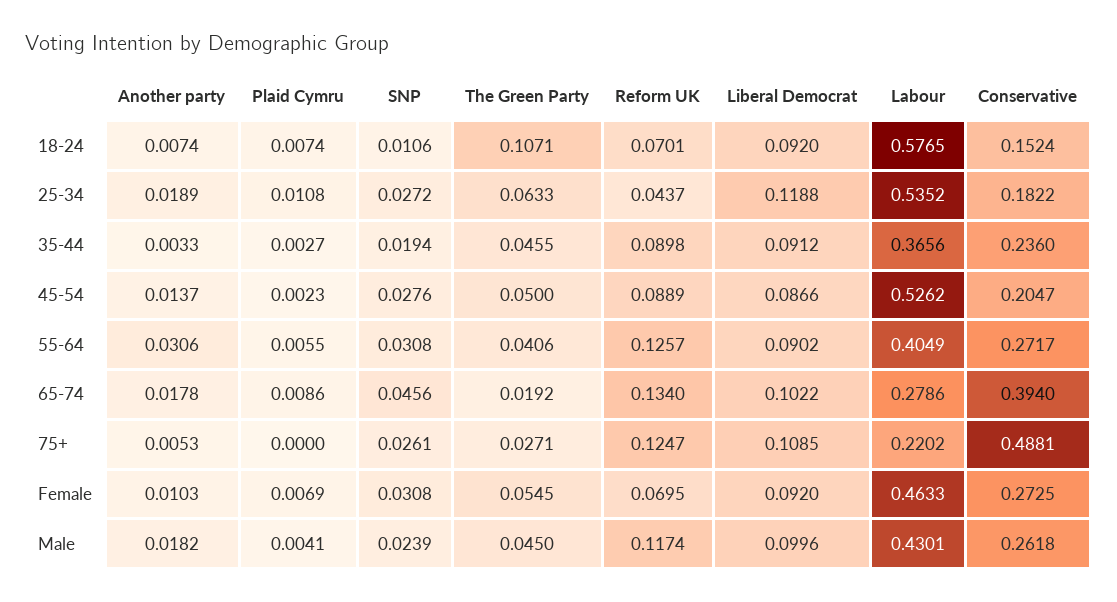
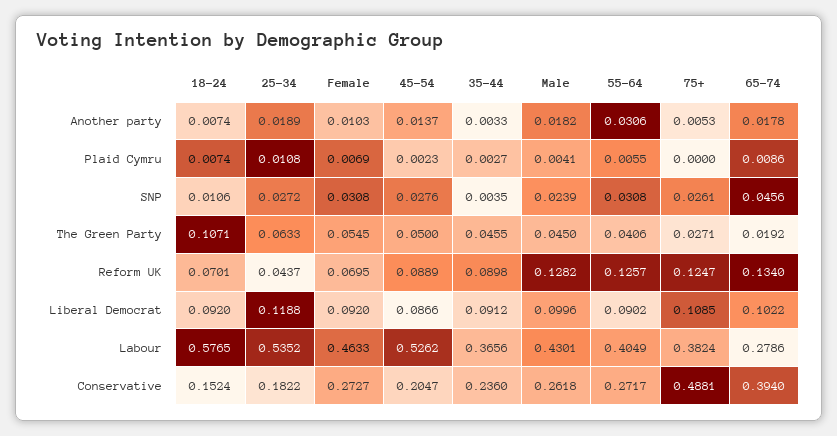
  {
    "Another party": {
      "18-24": 0.0074,
      "25-34": 0.0189,
      "35-44": 0.0033,
      "45-54": 0.0137,
      "55-64": 0.0306,
      "65-74": 0.0178,
      "75+": 0.0053,
      "Female": 0.0103,
      "Male": 0.0182
    },
    "Plaid Cymru": {
      "18-24": 0.0074,
      "25-34": 0.0108,
      "35-44": 0.0027,
      "45-54": 0.0023,
      "55-64": 0.0055,
      "65-74": 0.0086,
      "75+": 0,
      "Female": 0.0069,
      "Male": 0.0041
    },
    "SNP": {
      "18-24": 0.0106,
      "25-34": 0.0272,
-     "35-44": 0.0194,
+     "35-44": 0.0035,
      "45-54": 0.0276,
      "55-64": 0.0308,
      "65-74": 0.0456,
      "75+": 0.0261,
      "Female": 0.0308,
      "Male": 0.0239
    },
    "The Green Party": {
      "18-24": 0.1071,
      "25-34": 0.0633,
      "35-44": 0.0455,
      "45-54": 0.05,
      "55-64": 0.0406,
      "65-74": 0.0192,
      "75+": 0.0271,
      "Female": 0.0545,
      "Male": 0.045
    },
    "Reform UK": {
      "18-24": 0.0701,
      "25-34": 0.0437,
      "35-44": 0.0898,
      "45-54": 0.0889,
      "55-64": 0.1257,
      "65-74": 0.134,
      "75+": 0.1247,
      "Female": 0.0695,
-     "Male": 0.1174
+     "Male": 0.1282
    },
    "Liberal Democrat": {
      "18-24": 0.092,
      "25-34": 0.1188,
      "35-44": 0.0912,
      "45-54": 0.0866,
      "55-64": 0.0902,
      "65-74": 0.1022,
      "75+": 0.1085,
      "Female": 0.092,
      "Male": 0.0996
    },
    "Labour": {
      "18-24": 0.5765,
      "25-34": 0.5352,
      "35-44": 0.3656,
      "45-54": 0.5262,
      "55-64": 0.4049,
      "65-74": 0.2786,
-     "75+": 0.2202,
+     "75+": 0.3824,
      "Female": 0.4633,
      "Male": 0.4301
    },
    "Conservative": {
      "18-24": 0.1524,
      "25-34": 0.1822,
      "35-44": 0.236,
      "45-54": 0.2047,
      "55-64": 0.2717,
      "65-74": 0.394,
      "75+": 0.4881,
-     "Female": 0.2725,
+     "Female": 0.2727,
      "Male": 0.2618
    }
  }

